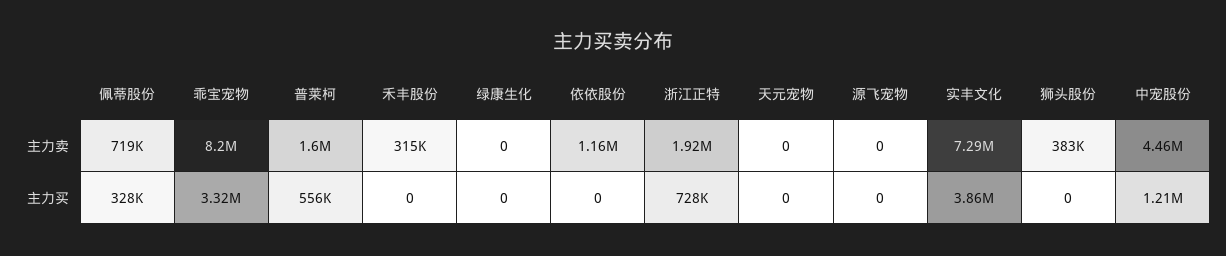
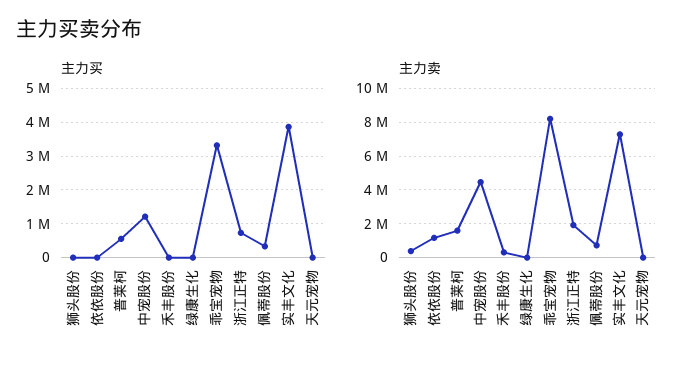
  {
    "主力卖": {
      "佩蒂股份": 719000,
      "乖宝宠物": 8200000,
      "普莱柯": 1600000,
      "禾丰股份": 315000,
      "绿康生化": 0,
      "依依股份": 1160000,
      "浙江正特": 1920000,
      "天元宠物": 0,
-     "源飞宠物": 0,
      "实丰文化": 7290000,
      "狮头股份": 383000,
      "中宠股份": 4460000
    },
    "主力买": {
      "佩蒂股份": 328000,
      "乖宝宠物": 3320000,
      "普莱柯": 556000,
      "禾丰股份": 0,
      "绿康生化": 0,
      "依依股份": 0,
      "浙江正特": 728000,
      "天元宠物": 0,
-     "源飞宠物": 0,
      "实丰文化": 3860000,
      "狮头股份": 0,
      "中宠股份": 1210000
    }
  }

